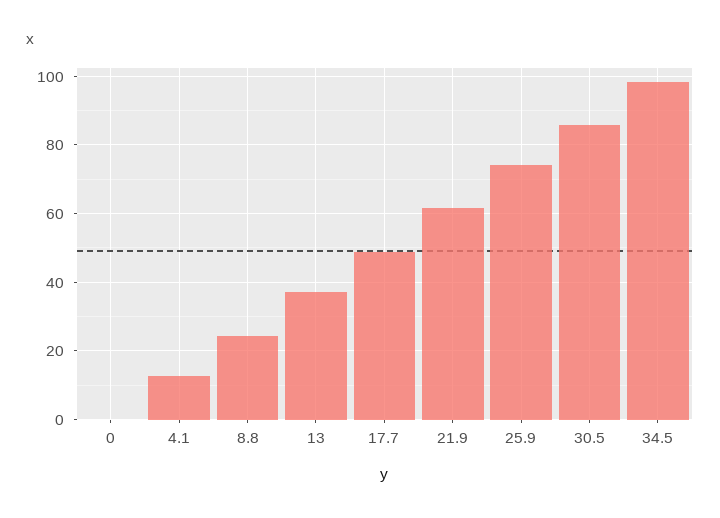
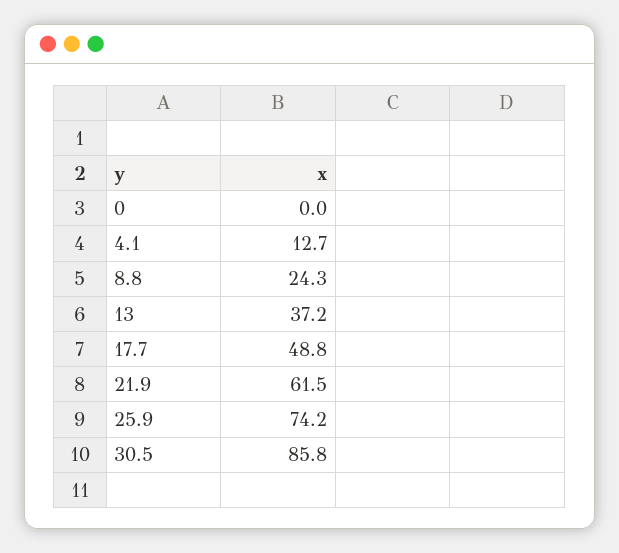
  {
    "0": 0,
    "4.1": 12.7,
    "8.8": 24.3,
    "13": 37.2,
    "17.7": 48.8,
    "21.9": 61.5,
    "25.9": 74.2,
-   "30.5": 85.8,
+   "30.5": 85.8
-   "34.5": 98
  }

